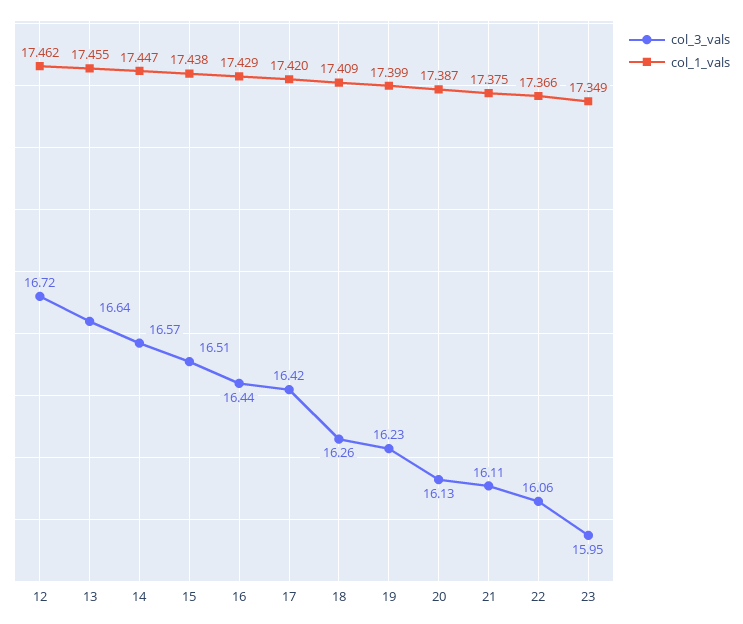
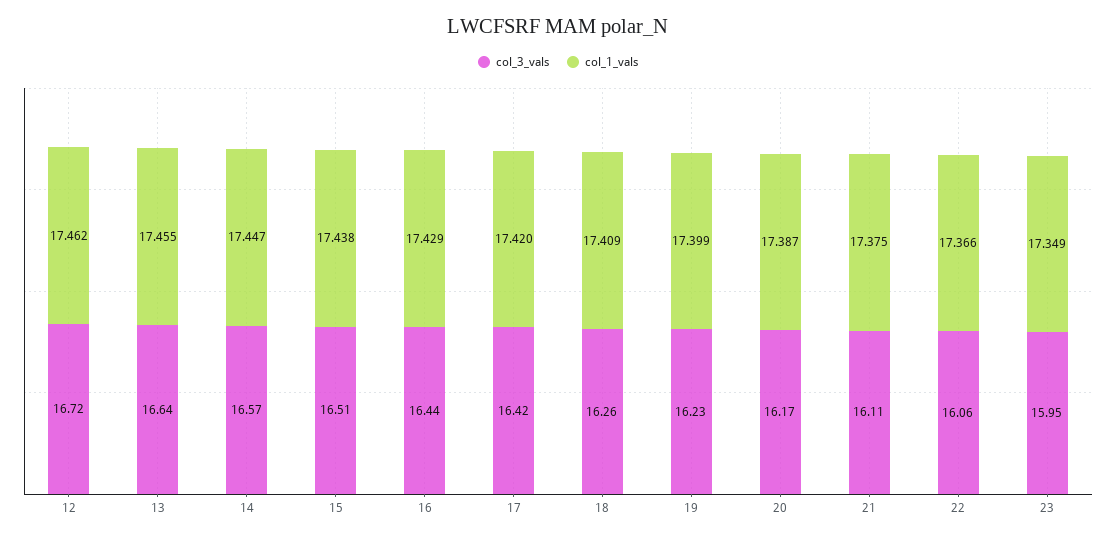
  {
    "col_3_vals": {
      "12": 16.72,
      "13": 16.64,
      "14": 16.57,
      "15": 16.51,
      "16": 16.44,
      "17": 16.42,
      "18": 16.26,
      "19": 16.23,
-     "20": 16.13,
+     "20": 16.17,
      "21": 16.11,
      "22": 16.06,
      "23": 15.95
    },
    "col_1_vals": {
      "12": 17.462,
      "13": 17.455,
      "14": 17.447,
      "15": 17.438,
      "16": 17.429,
      "17": 17.42,
      "18": 17.409,
      "19": 17.399,
      "20": 17.387,
      "21": 17.375,
      "22": 17.366,
      "23": 17.349
    }
  }

